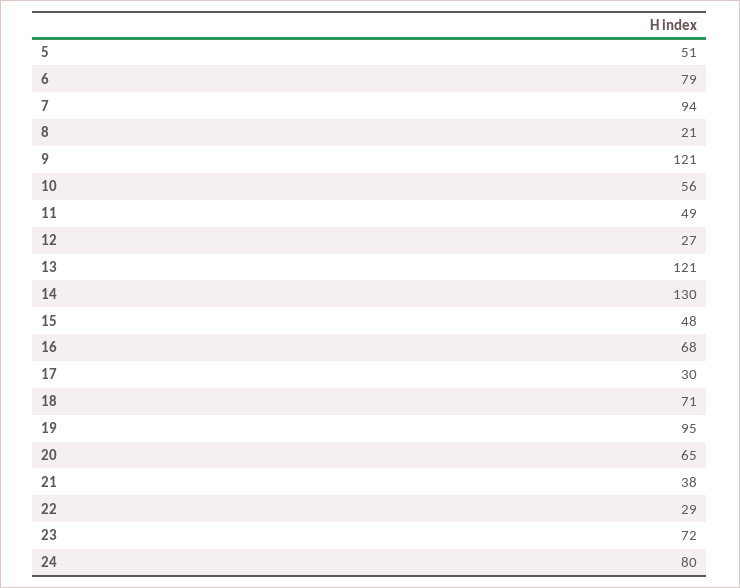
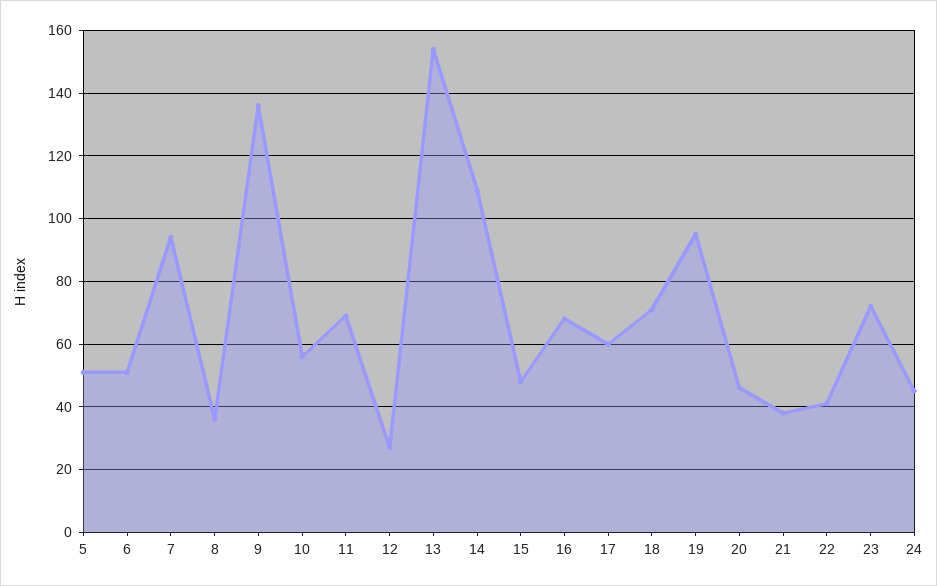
  {
    "5": 51,
-   "6": 79,
+   "6": 50,
    "7": 94,
-   "8": 21,
+   "8": 35,
-   "9": 121,
+   "9": 135,
    "10": 56,
-   "11": 49,
+   "11": 70,
    "12": 27,
-   "13": 121,
+   "13": 155,
-   "14": 130,
+   "14": 110,
    "15": 48,
    "16": 68,
-   "17": 30,
+   "17": 60,
    "18": 71,
    "19": 95,
-   "20": 65,
+   "20": 45,
    "21": 38,
-   "22": 29,
+   "22": 40,
    "23": 72,
-   "24": 80
+   "24": 45
  }

